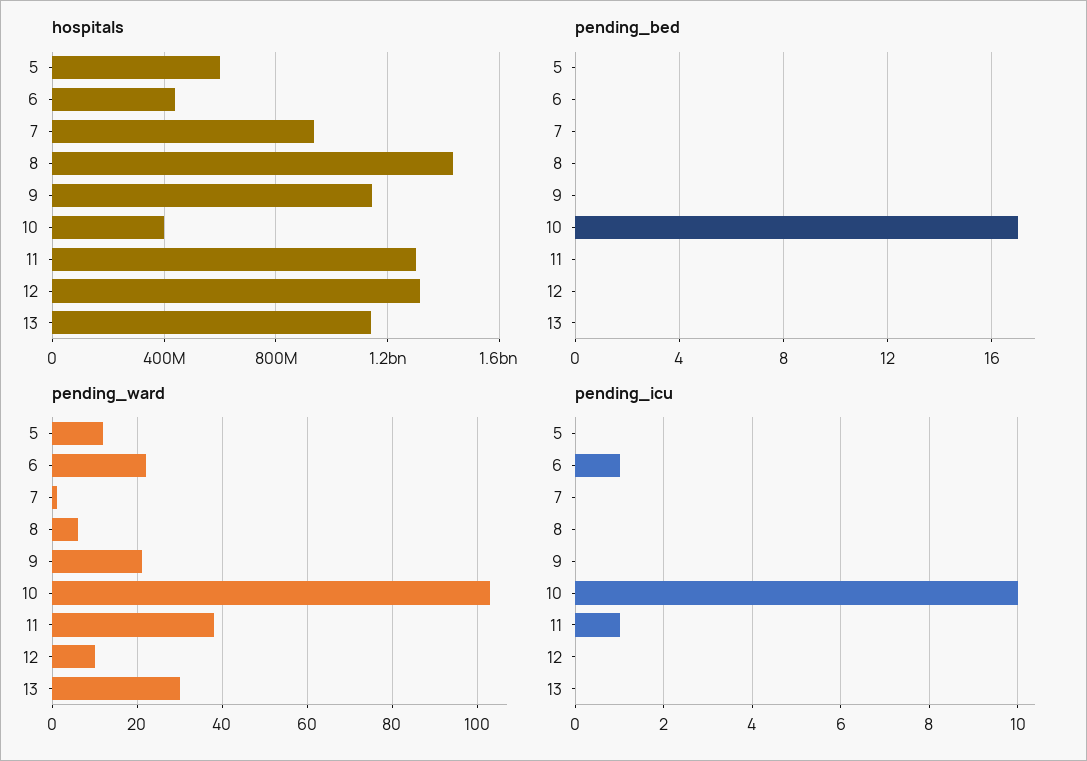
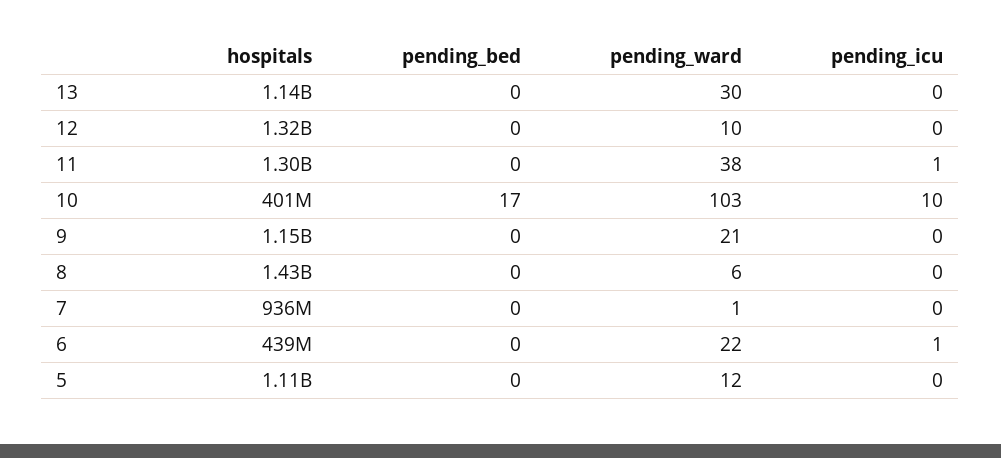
  {
    "hospitals": {
-     "5": 600000000,
+     "5": 1110000000,
      "6": 439000000,
      "7": 936000000,
      "8": 1430000000,
      "9": 1150000000,
      "10": 401000000,
      "11": 1300000000,
      "12": 1320000000,
      "13": 1140000000
    },
    "pending_bed": {
      "5": 0,
      "6": 0,
      "7": 0,
      "8": 0,
      "9": 0,
      "10": 17,
      "11": 0,
      "12": 0,
      "13": 0
    },
    "pending_ward": {
      "5": 12,
      "6": 22,
      "7": 1,
      "8": 6,
      "9": 21,
      "10": 103,
      "11": 38,
      "12": 10,
      "13": 30
    },
    "pending_icu": {
      "5": 0,
      "6": 1,
      "7": 0,
      "8": 0,
      "9": 0,
      "10": 10,
      "11": 1,
      "12": 0,
      "13": 0
    }
  }

